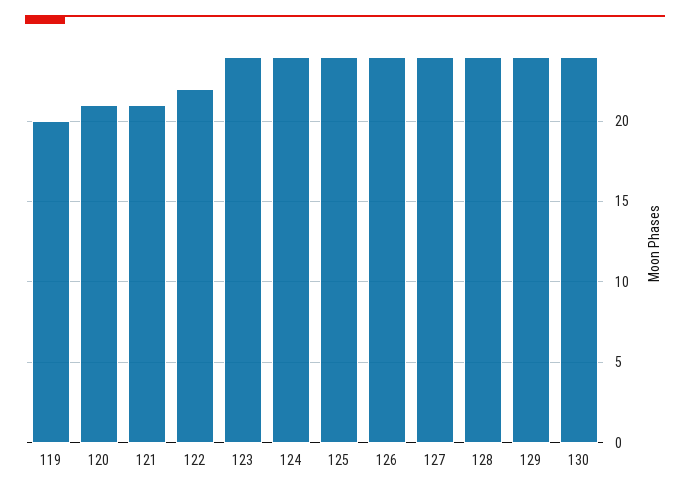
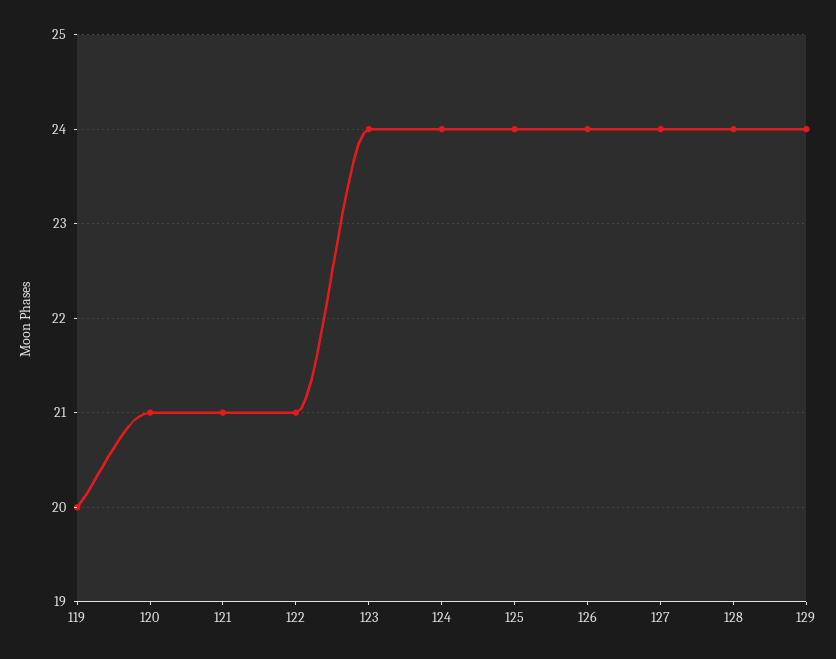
  {
    "119": 20,
    "120": 21,
    "121": 21,
-   "122": 22,
+   "122": 21,
    "123": 24,
    "124": 24,
    "125": 24,
    "126": 24,
    "127": 24,
    "128": 24,
-   "129": 24,
+   "129": 24
-   "130": 24
  }

